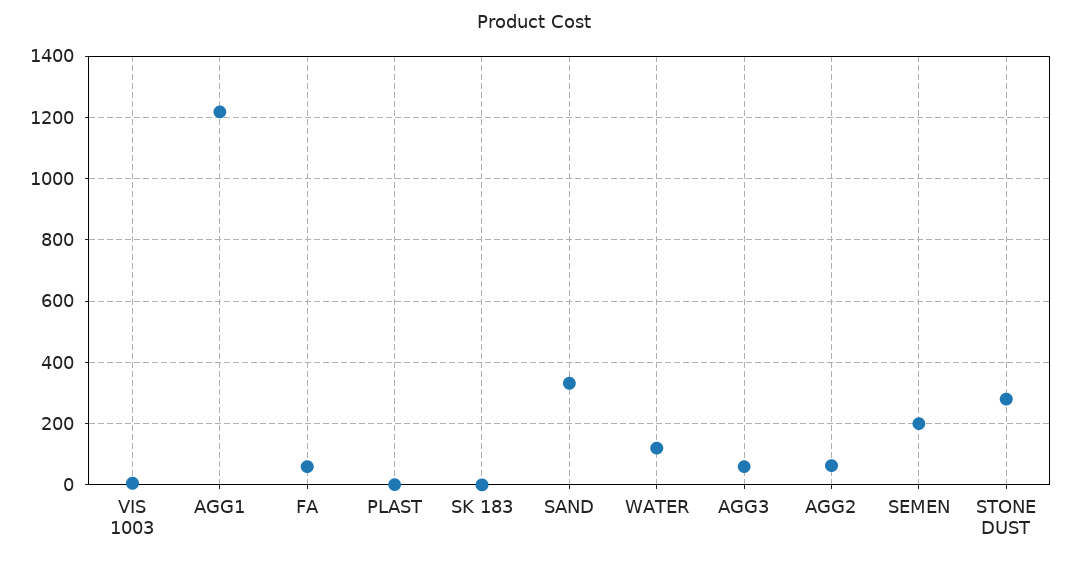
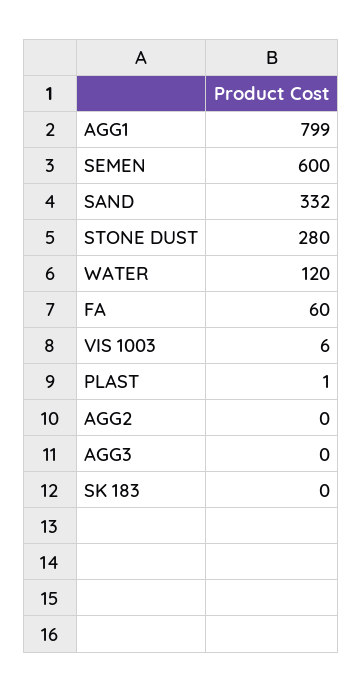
  {
    "VIS 1003": 6,
-   "AGG1": 1220,
+   "AGG1": 799,
    "FA": 60,
    "PLAST": 1,
    "SK 183": 0,
    "SAND": 332,
    "WATER": 120,
-   "AGG3": 60,
+   "AGG3": 0,
-   "AGG2": 60,
+   "AGG2": 0,
-   "SEMEN": 200,
+   "SEMEN": 600,
    "STONE DUST": 280
  }

